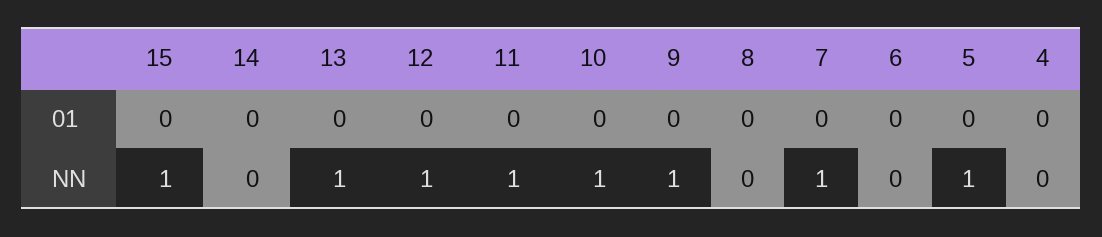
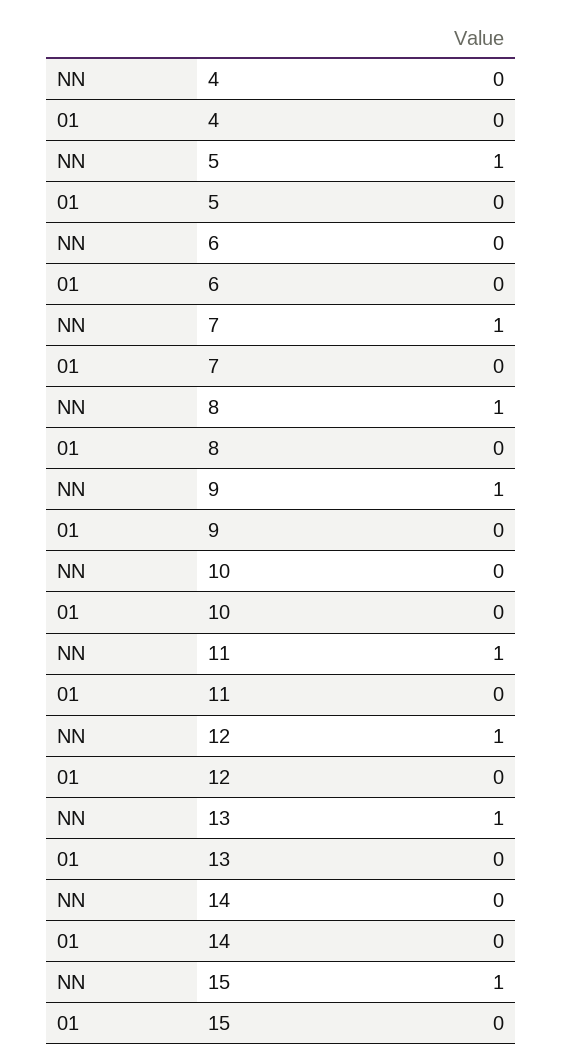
  {
    "15": {
      "01": 0,
      "NN": 1
    },
    "14": {
      "01": 0,
      "NN": 0
    },
    "13": {
      "01": 0,
      "NN": 1
    },
    "12": {
      "01": 0,
      "NN": 1
    },
    "11": {
      "01": 0,
      "NN": 1
    },
    "10": {
      "01": 0,
-     "NN": 1
+     "NN": 0
    },
    "9": {
      "01": 0,
      "NN": 1
    },
    "8": {
      "01": 0,
-     "NN": 0
+     "NN": 1
    },
    "7": {
      "01": 0,
      "NN": 1
    },
    "6": {
      "01": 0,
      "NN": 0
    },
    "5": {
      "01": 0,
      "NN": 1
    },
    "4": {
      "01": 0,
      "NN": 0
    }
  }

